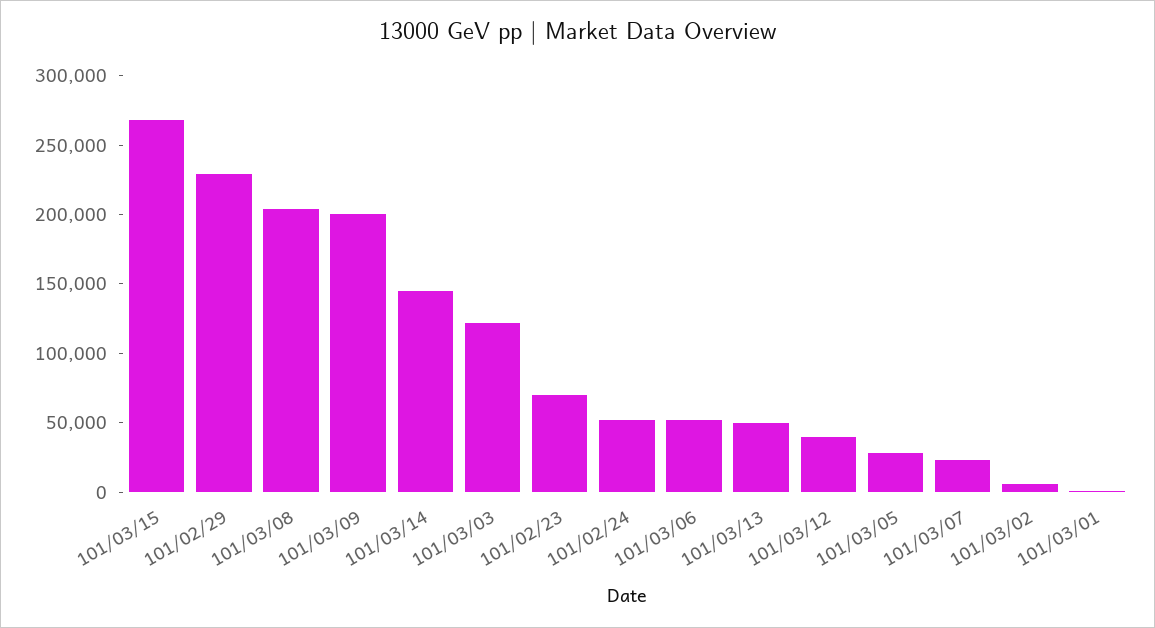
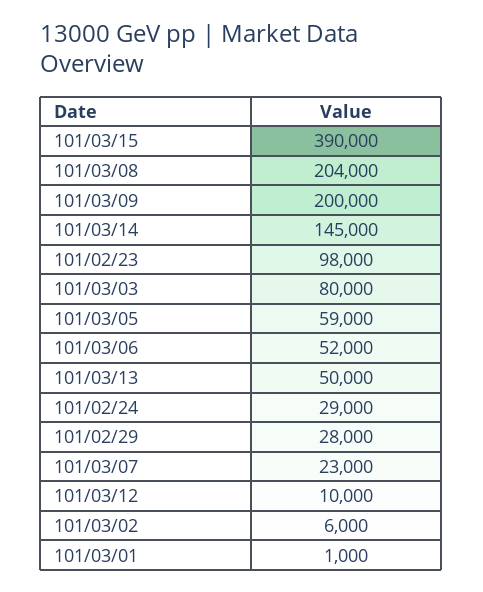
  {
-   "101/03/15": 270000,
+   "101/03/15": 390000,
-   "101/02/29": 230000,
+   "101/02/29": 28000,
    "101/03/08": 204000,
    "101/03/09": 200000,
    "101/03/14": 145000,
-   "101/03/03": 120000,
+   "101/03/03": 80000,
-   "101/02/23": 70000,
+   "101/02/23": 98000,
-   "101/02/24": 50000,
+   "101/02/24": 29000,
    "101/03/06": 52000,
    "101/03/13": 50000,
-   "101/03/12": 40000,
+   "101/03/12": 10000,
-   "101/03/05": 30000,
+   "101/03/05": 59000,
    "101/03/07": 23000,
    "101/03/02": 6000,
    "101/03/01": 1000
  }

